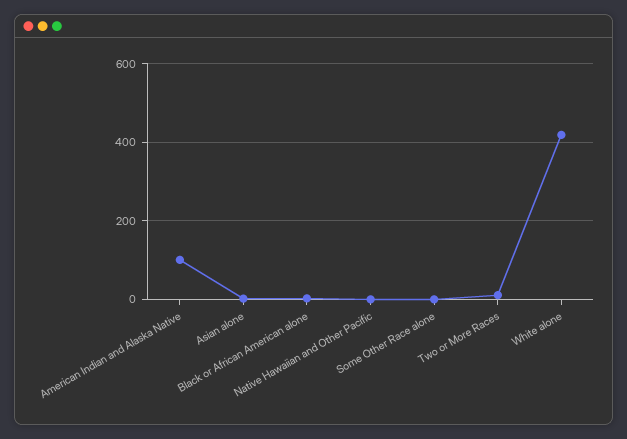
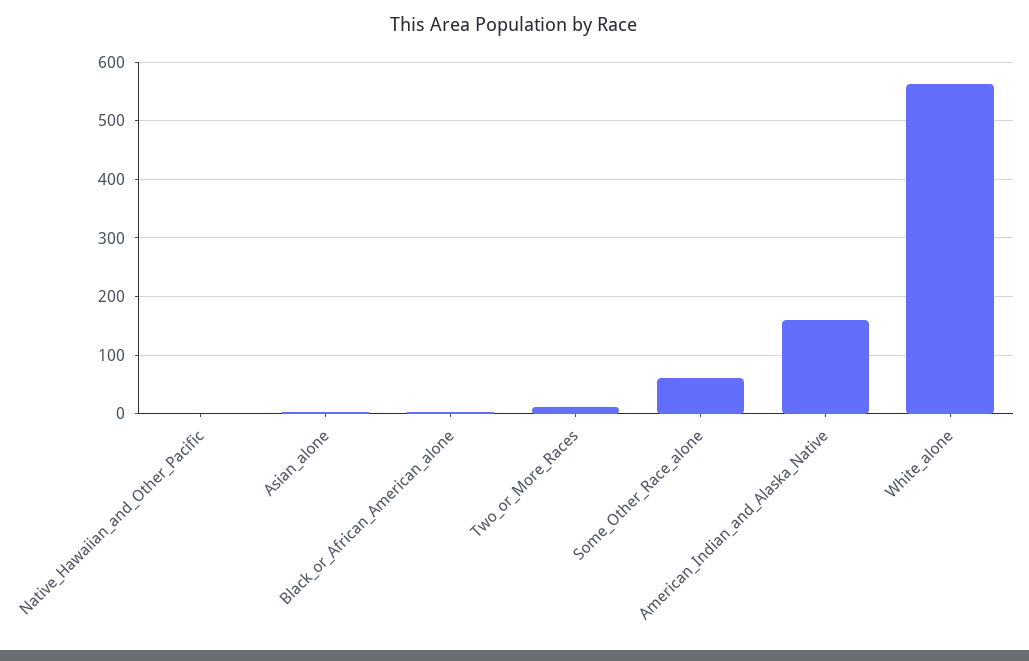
  {
-   "American Indian and Alaska Native": 100,
+   "American Indian and Alaska Native": 160,
    "Asian alone": 0,
    "Black or African American alone": 0,
    "Native Hawaiian and Other Pacific": 0,
-   "Some Other Race alone": 0,
+   "Some Other Race alone": 60,
    "Two or More Races": 20,
-   "White alone": 420
+   "White alone": 560
  }

